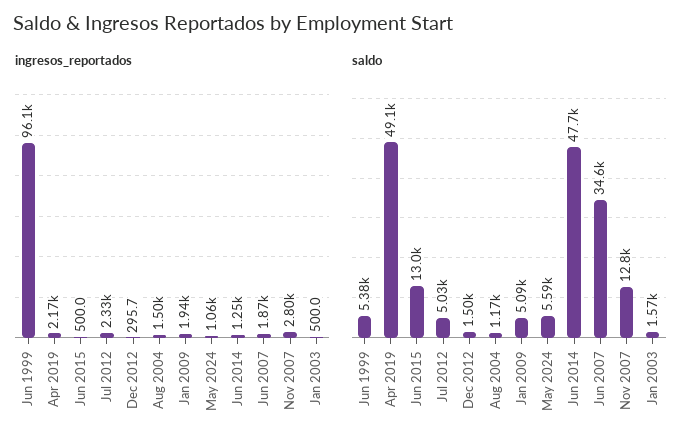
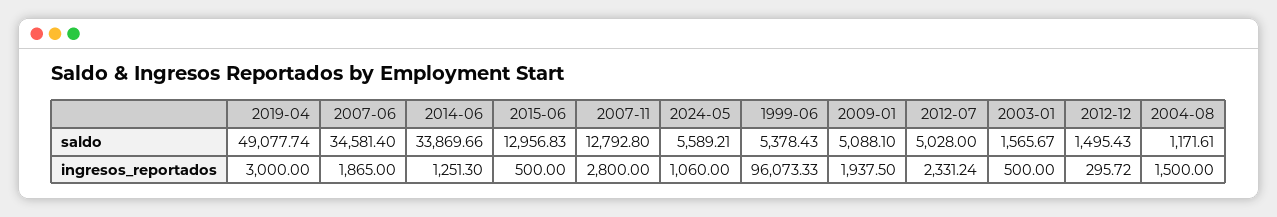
  {
    "ingresos_reportados": {
      "Jun 1999": 96073.33,
-     "Apr 2019": 2170,
+     "Apr 2019": 3000,
      "Jun 2015": 500,
      "Jul 2012": 2331.24,
      "Dec 2012": 295.72,
      "Aug 2004": 1500,
      "Jan 2009": 1937.5,
      "May 2024": 1060,
      "Jun 2014": 1251.3,
      "Jun 2007": 1865,
      "Nov 2007": 2800,
      "Jan 2003": 500
    },
    "saldo": {
      "Jun 1999": 5378.43,
      "Apr 2019": 49077.74,
      "Jun 2015": 12956.83,
      "Jul 2012": 5028,
      "Dec 2012": 1495.43,
      "Aug 2004": 1171.61,
      "Jan 2009": 5088.1,
      "May 2024": 5589.21,
-     "Jun 2014": 47700,
+     "Jun 2014": 33869.66,
      "Jun 2007": 34581.4,
      "Nov 2007": 12792.8,
      "Jan 2003": 1565.67
    }
  }

